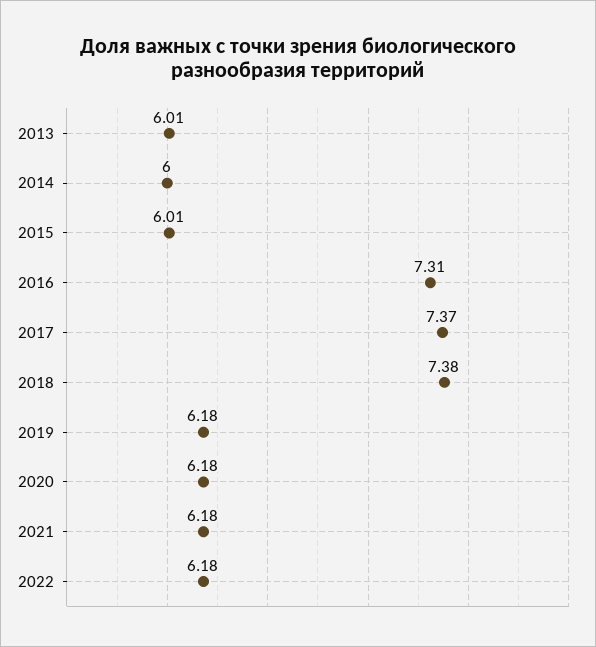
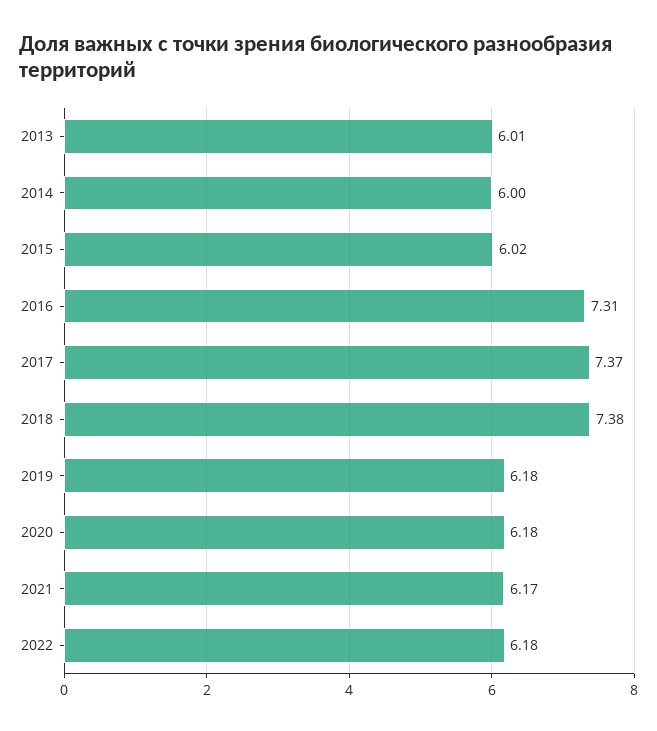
  {
    "2013": 6.01,
    "2014": 6,
-   "2015": 6.01,
+   "2015": 6.02,
    "2016": 7.31,
    "2017": 7.37,
    "2018": 7.38,
    "2019": 6.18,
    "2020": 6.18,
-   "2021": 6.18,
+   "2021": 6.17,
    "2022": 6.18
  }

